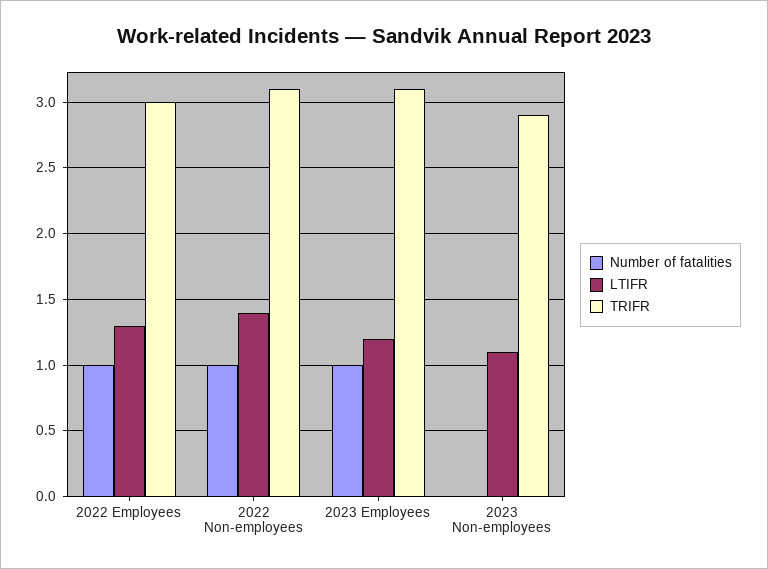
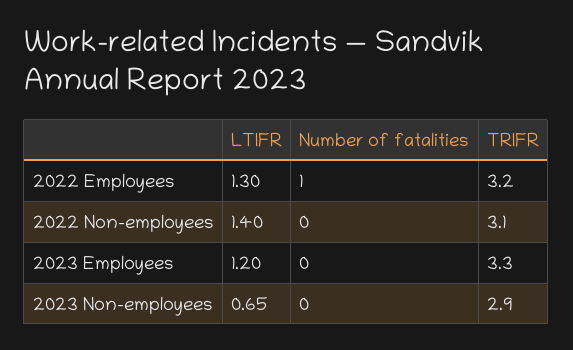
  {
    "Number of fatalities": {
      "2022 Employees": 1,
-     "2022 Non-employees": 1,
+     "2022 Non-employees": 0,
-     "2023 Employees": 1,
+     "2023 Employees": 0,
      "2023 Non-employees": 0
    },
    "LTIFR": {
      "2022 Employees": 1.3,
      "2022 Non-employees": 1.4,
      "2023 Employees": 1.2,
-     "2023 Non-employees": 1.1
+     "2023 Non-employees": 0.65
    },
    "TRIFR": {
-     "2022 Employees": 3,
+     "2022 Employees": 3.2,
      "2022 Non-employees": 3.1,
-     "2023 Employees": 3.1,
+     "2023 Employees": 3.3,
      "2023 Non-employees": 2.9
    }
  }

